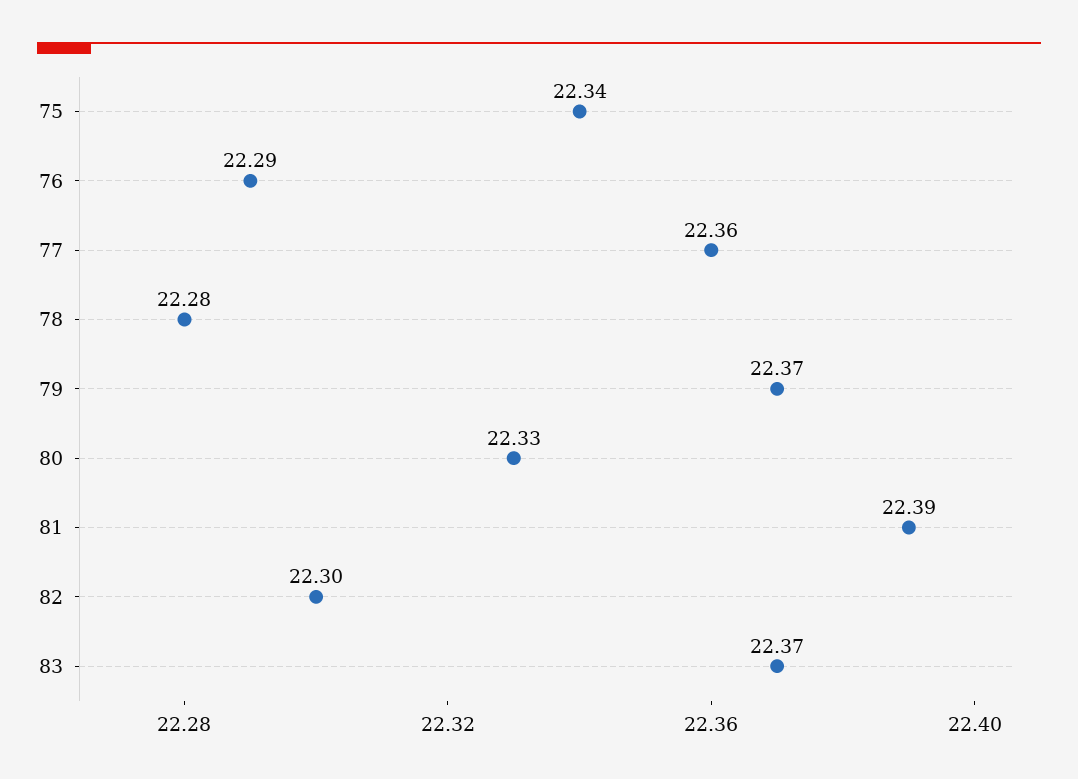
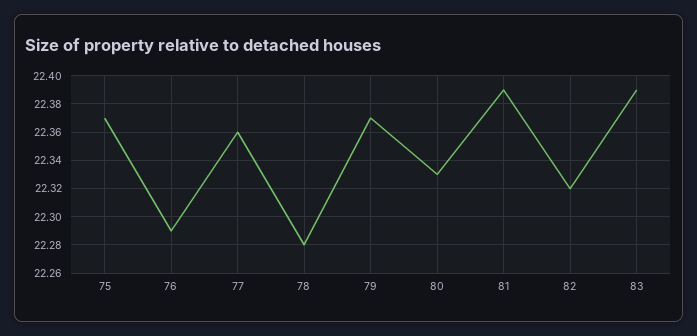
  {
-   "75": 22.34,
+   "75": 22.37,
    "76": 22.29,
    "77": 22.36,
    "78": 22.28,
    "79": 22.37,
    "80": 22.33,
    "81": 22.39,
-   "82": 22.3,
+   "82": 22.32,
-   "83": 22.37
+   "83": 22.39
  }

